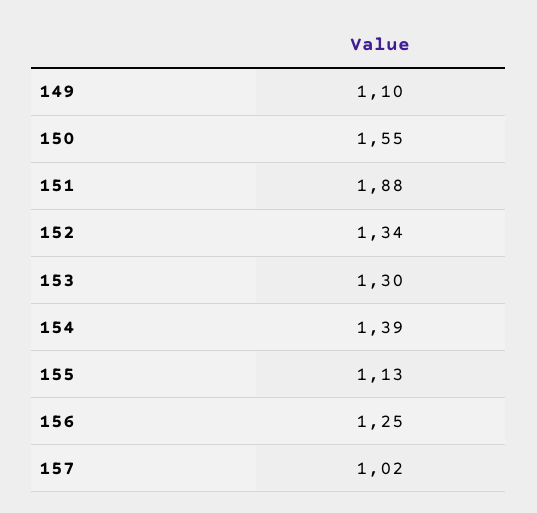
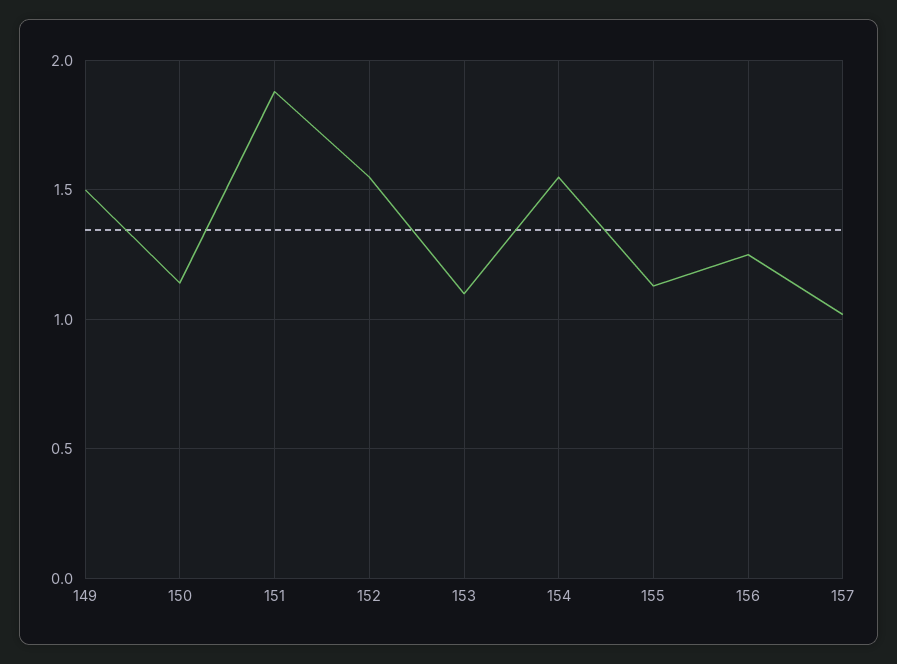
  {
-   "149": 1.1,
+   "149": 1.5,
-   "150": 1.55,
+   "150": 1.15,
    "151": 1.88,
-   "152": 1.34,
+   "152": 1.55,
-   "153": 1.3,
+   "153": 1.1,
-   "154": 1.39,
+   "154": 1.55,
    "155": 1.13,
    "156": 1.25,
    "157": 1.02
  }

